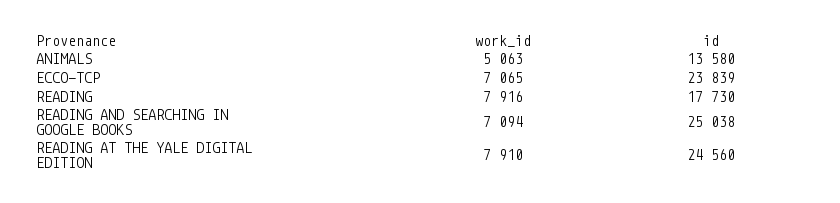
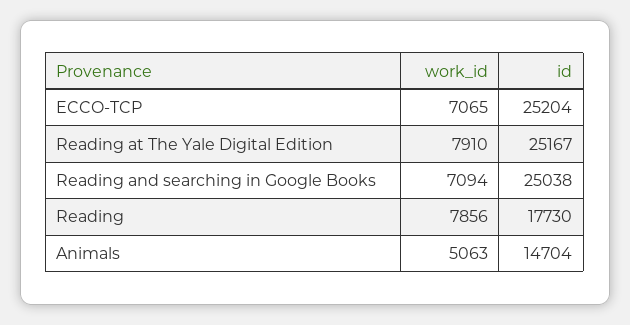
  {
    "work_id": {
      "ANIMALS": 5063,
      "ECCO-TCP": 7065,
-     "READING": 7916,
+     "READING": 7856,
      "READING AND SEARCHING IN GOOGLE BOOKS": 7094,
      "READING AT THE YALE DIGITAL EDITION": 7910
    },
    "id": {
-     "ANIMALS": 13580,
+     "ANIMALS": 14704,
-     "ECCO-TCP": 23839,
+     "ECCO-TCP": 25204,
      "READING": 17730,
      "READING AND SEARCHING IN GOOGLE BOOKS": 25038,
-     "READING AT THE YALE DIGITAL EDITION": 24560
+     "READING AT THE YALE DIGITAL EDITION": 25167
    }
  }

